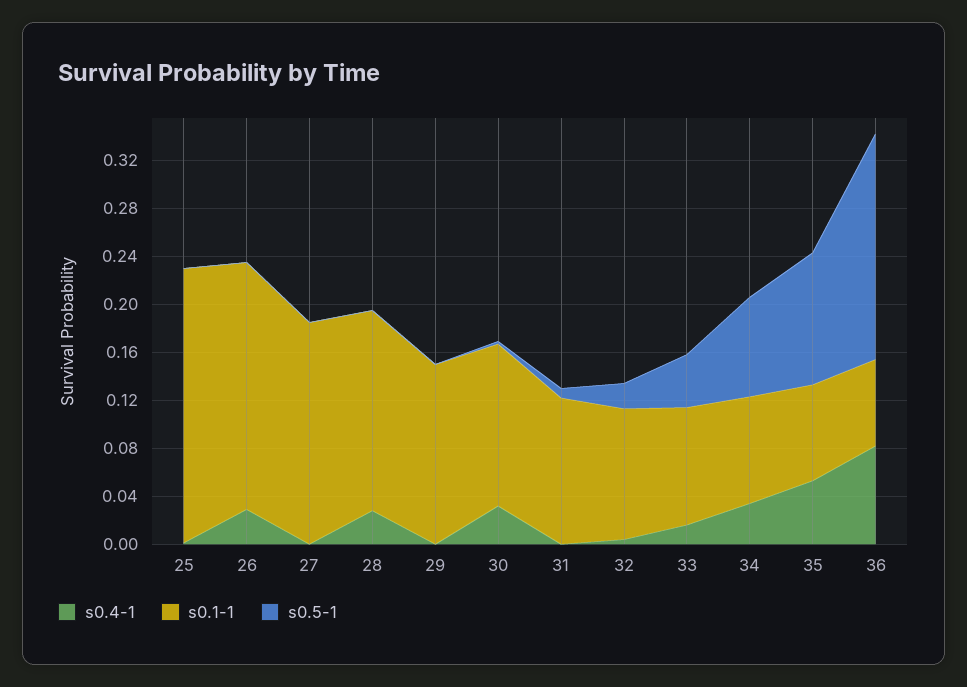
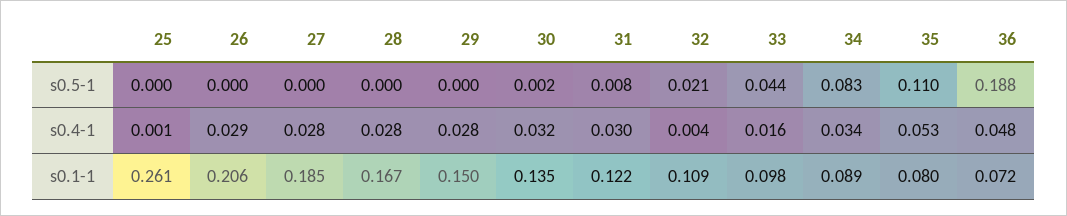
  {
    "s0.4-1": {
      "25": 0.001,
      "26": 0.029,
-     "27": 0,
+     "27": 0.028,
      "28": 0.028,
-     "29": 0,
+     "29": 0.028,
      "30": 0.032,
-     "31": 0,
+     "31": 0.03,
      "32": 0.004,
      "33": 0.016,
      "34": 0.034,
      "35": 0.053,
-     "36": 0.08
+     "36": 0.048
    },
    "s0.1-1": {
-     "25": 0.23,
+     "25": 0.261,
      "26": 0.206,
      "27": 0.185,
      "28": 0.167,
      "29": 0.15,
      "30": 0.135,
      "31": 0.122,
      "32": 0.109,
      "33": 0.098,
      "34": 0.089,
      "35": 0.08,
      "36": 0.072
    },
    "s0.5-1": {
      "25": 0,
      "26": 0,
      "27": 0,
      "28": 0,
      "29": 0,
      "30": 0.002,
      "31": 0.008,
      "32": 0.021,
      "33": 0.044,
      "34": 0.083,
      "35": 0.11,
      "36": 0.188
    }
  }

